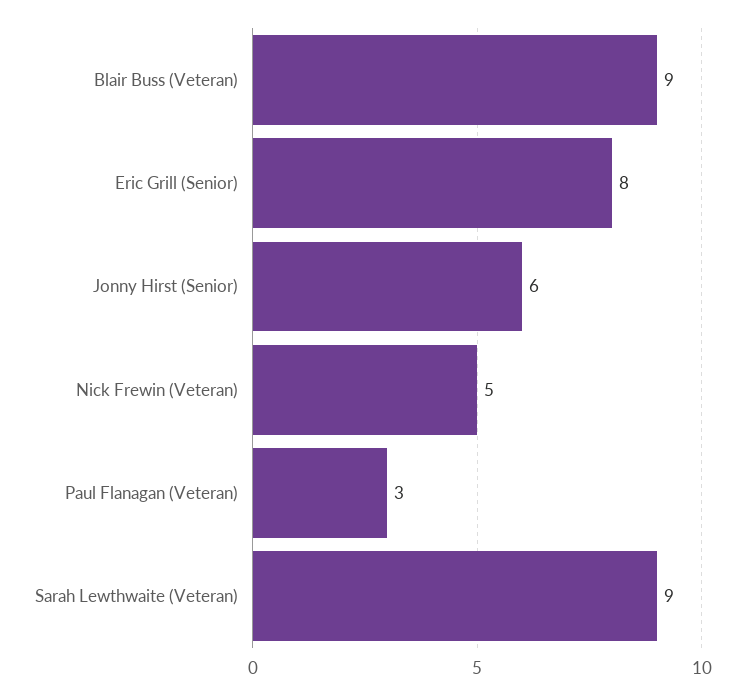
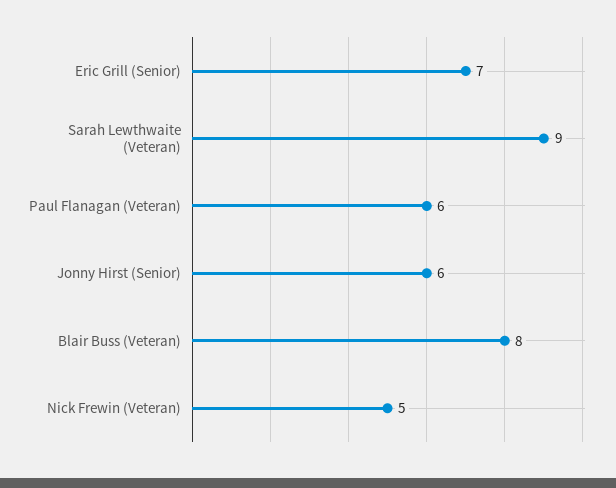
  {
-   "Blair Buss (Veteran)": 9,
+   "Blair Buss (Veteran)": 8,
-   "Eric Grill (Senior)": 8,
+   "Eric Grill (Senior)": 7,
    "Jonny Hirst (Senior)": 6,
    "Nick Frewin (Veteran)": 5,
-   "Paul Flanagan (Veteran)": 3,
+   "Paul Flanagan (Veteran)": 6,
    "Sarah Lewthwaite (Veteran)": 9
  }

